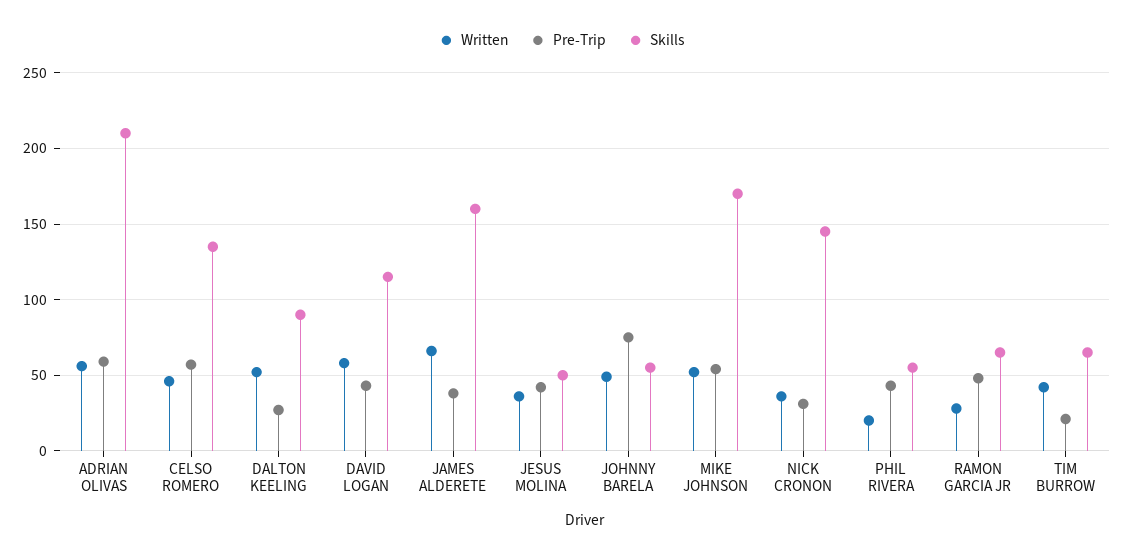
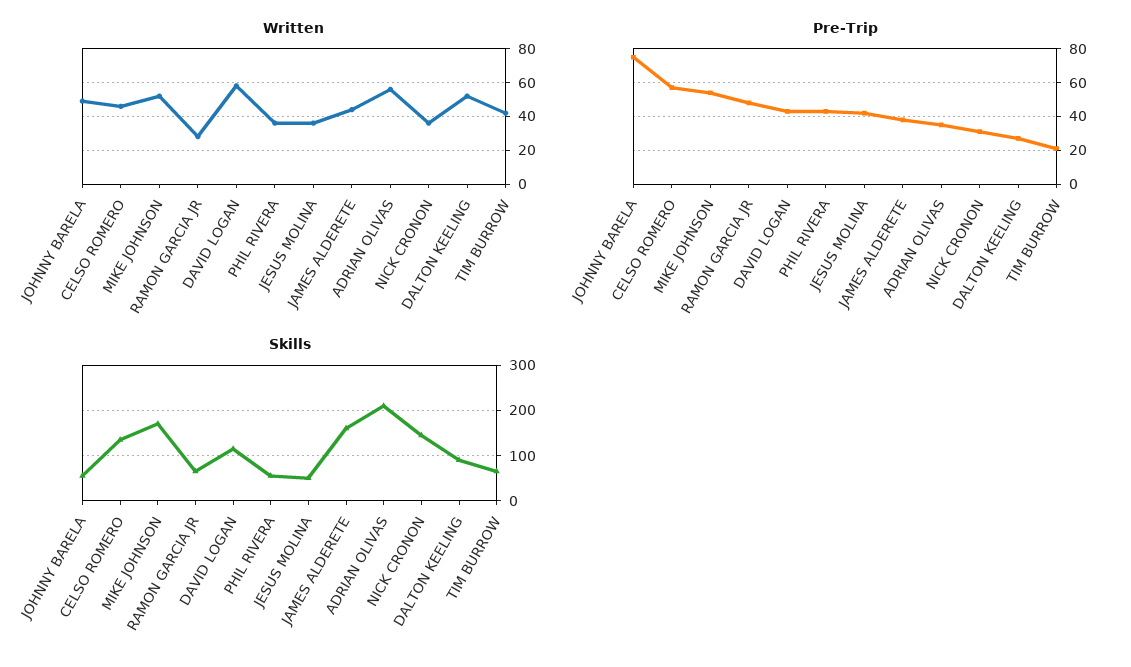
  {
    "Written": {
      "ADRIAN OLIVAS": 55,
      "CELSO ROMERO": 45,
      "DALTON KEELING": 50,
      "DAVID LOGAN": 60,
-     "JAMES ALDERETE": 65,
+     "JAMES ALDERETE": 45,
      "JESUS MOLINA": 35,
      "JOHNNY BARELA": 50,
      "MIKE JOHNSON": 50,
      "NICK CRONON": 35,
-     "PHIL RIVERA": 20,
+     "PHIL RIVERA": 35,
      "RAMON GARCIA JR": 30,
      "TIM BURROW": 40
    },
    "Pre-Trip": {
-     "ADRIAN OLIVAS": 60,
+     "ADRIAN OLIVAS": 35,
      "CELSO ROMERO": 55,
      "DALTON KEELING": 25,
      "DAVID LOGAN": 45,
      "JAMES ALDERETE": 40,
      "JESUS MOLINA": 40,
      "JOHNNY BARELA": 75,
      "MIKE JOHNSON": 55,
      "NICK CRONON": 30,
      "PHIL RIVERA": 45,
      "RAMON GARCIA JR": 50,
      "TIM BURROW": 20
    },
    "Skills": {
      "ADRIAN OLIVAS": 210,
      "CELSO ROMERO": 135,
      "DALTON KEELING": 90,
      "DAVID LOGAN": 115,
      "JAMES ALDERETE": 160,
      "JESUS MOLINA": 50,
      "JOHNNY BARELA": 55,
      "MIKE JOHNSON": 170,
      "NICK CRONON": 145,
      "PHIL RIVERA": 55,
      "RAMON GARCIA JR": 65,
      "TIM BURROW": 65
    }
  }

